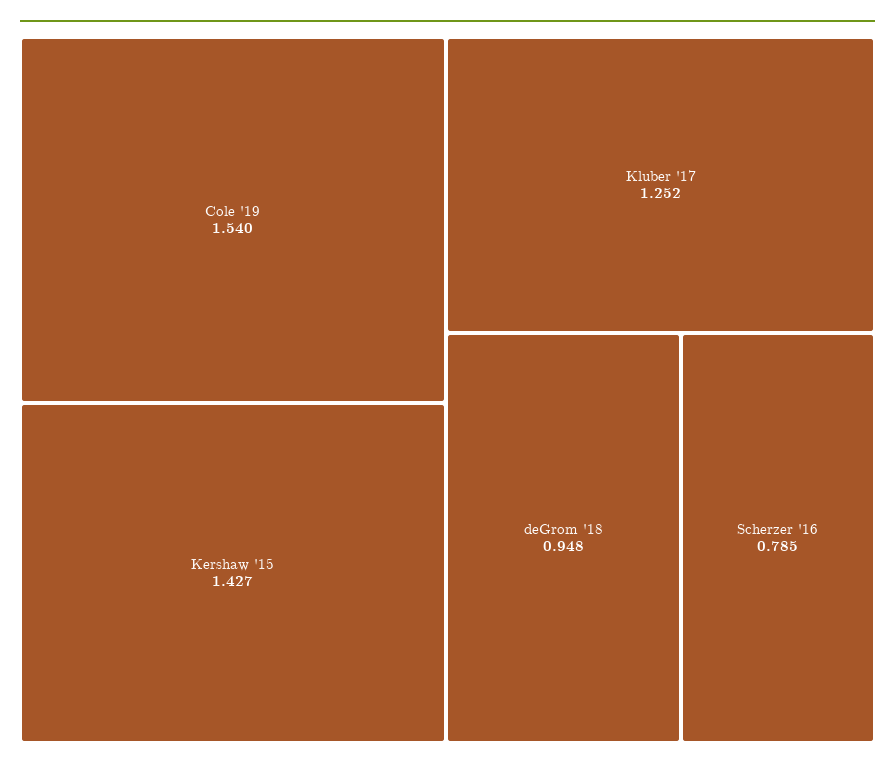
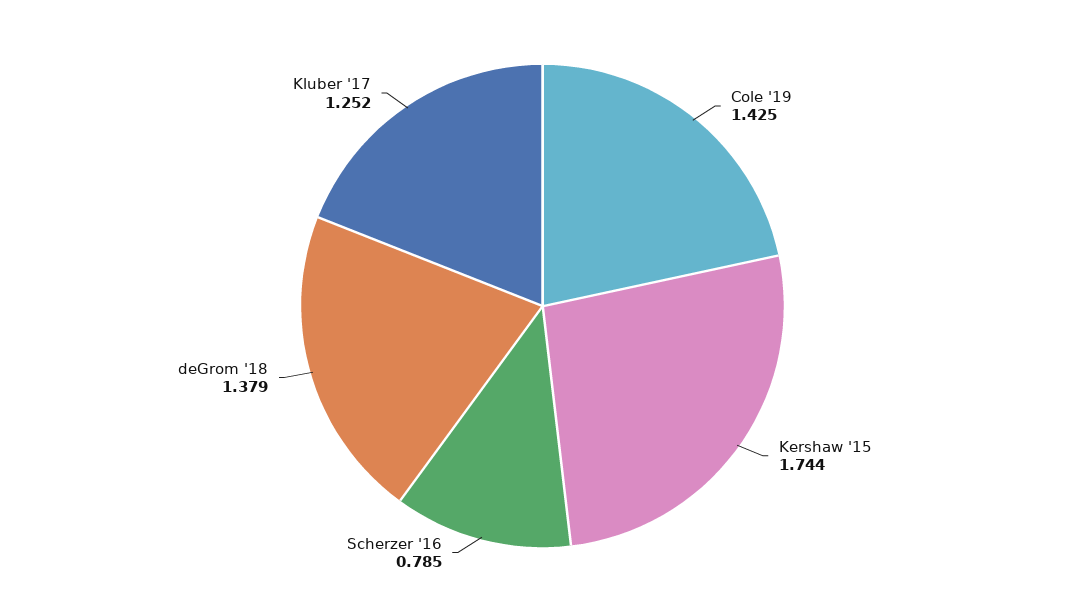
  {
-   "Cole '19": 1.54,
+   "Cole '19": 1.425,
-   "Kershaw '15": 1.427,
+   "Kershaw '15": 1.744,
    "Kluber '17": 1.252,
-   "deGrom '18": 0.948,
+   "deGrom '18": 1.379,
    "Scherzer '16": 0.785
  }

